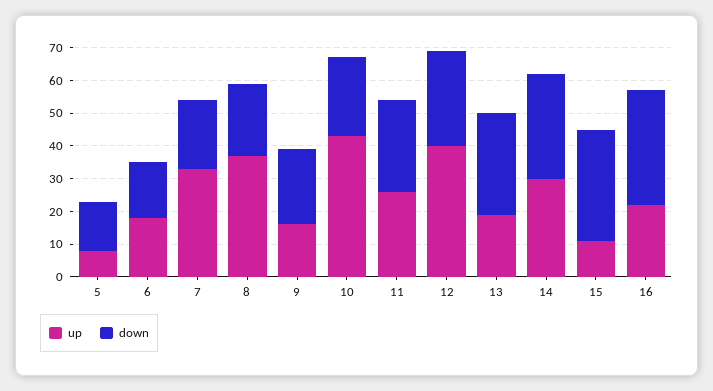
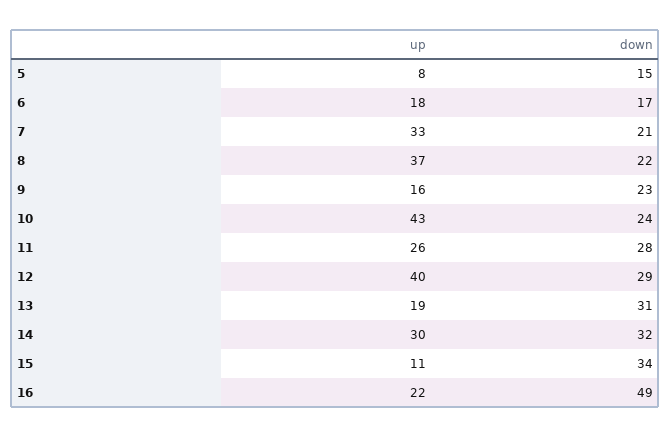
  {
    "up": {
      "5": 8,
      "6": 18,
      "7": 33,
      "8": 37,
      "9": 16,
      "10": 43,
      "11": 26,
      "12": 40,
      "13": 19,
      "14": 30,
      "15": 11,
      "16": 22
    },
    "down": {
      "5": 15,
      "6": 17,
      "7": 21,
      "8": 22,
      "9": 23,
      "10": 24,
      "11": 28,
      "12": 29,
      "13": 31,
      "14": 32,
      "15": 34,
-     "16": 35
+     "16": 49
    }
  }

